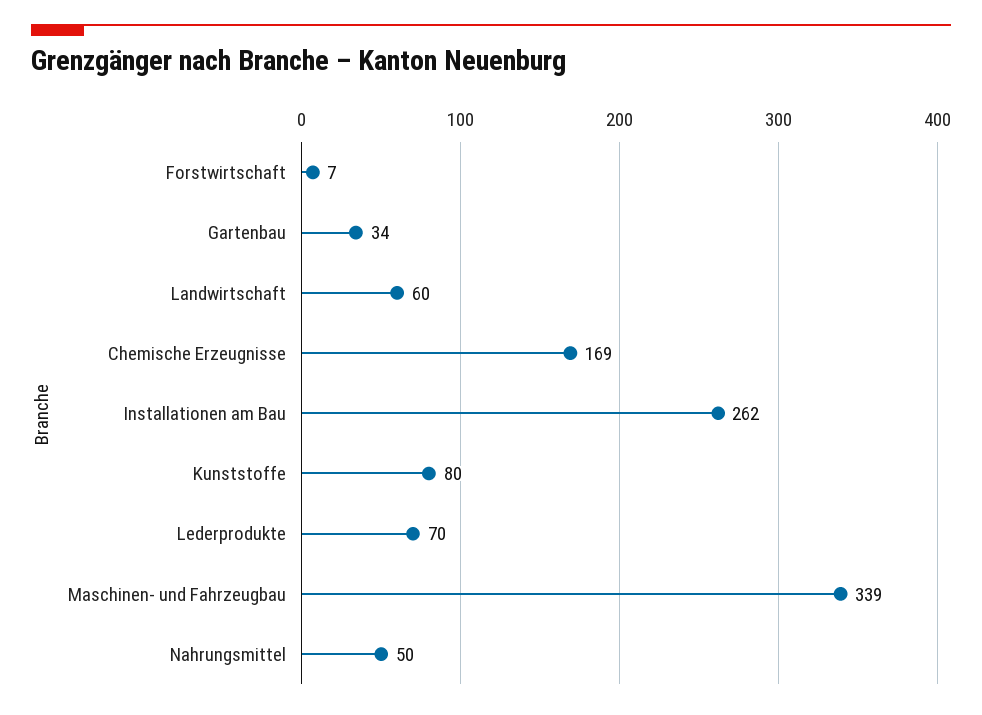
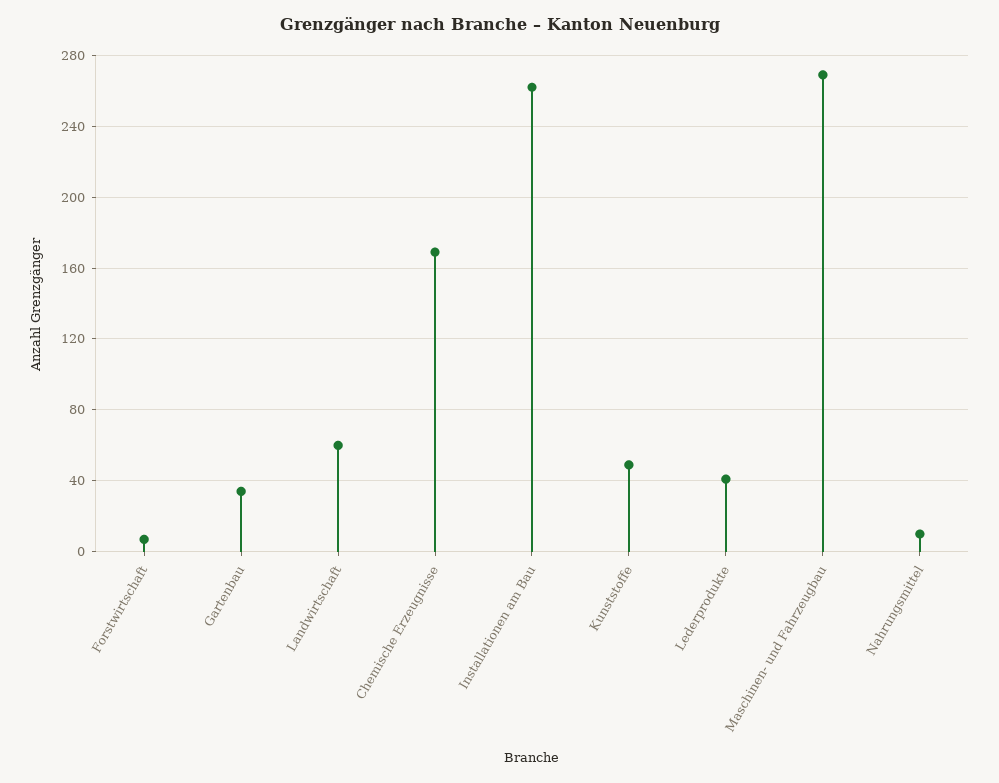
  {
    "Forstwirtschaft": 7,
    "Gartenbau": 34,
    "Landwirtschaft": 60,
    "Chemische Erzeugnisse": 169,
    "Installationen am Bau": 262,
-   "Kunststoffe": 80,
+   "Kunststoffe": 50,
-   "Lederprodukte": 70,
+   "Lederprodukte": 40,
-   "Maschinen- und Fahrzeugbau": 339,
+   "Maschinen- und Fahrzeugbau": 270,
-   "Nahrungsmittel": 50
+   "Nahrungsmittel": 10
  }

